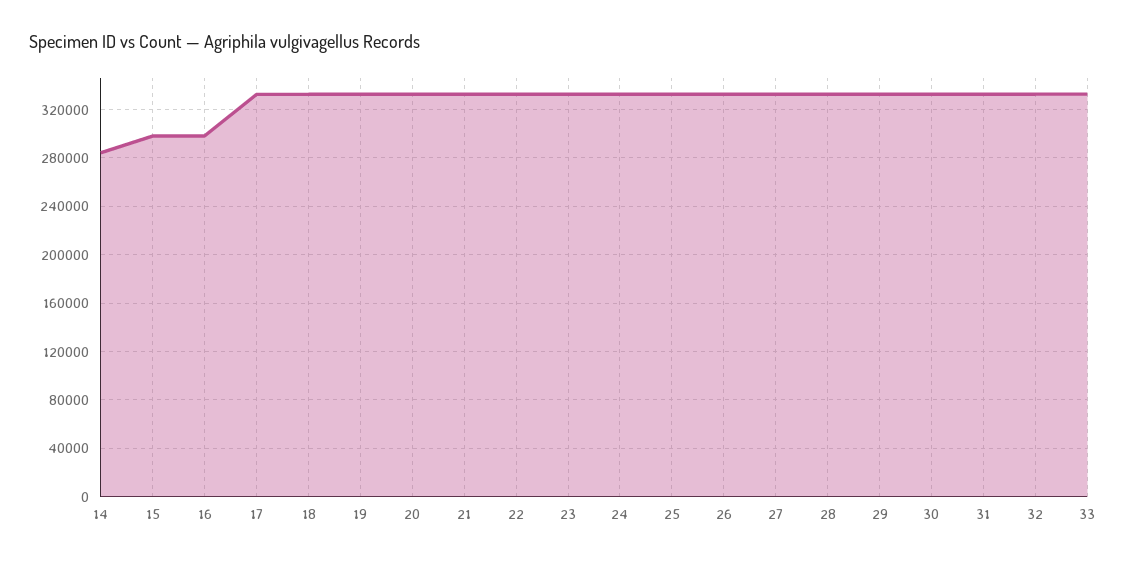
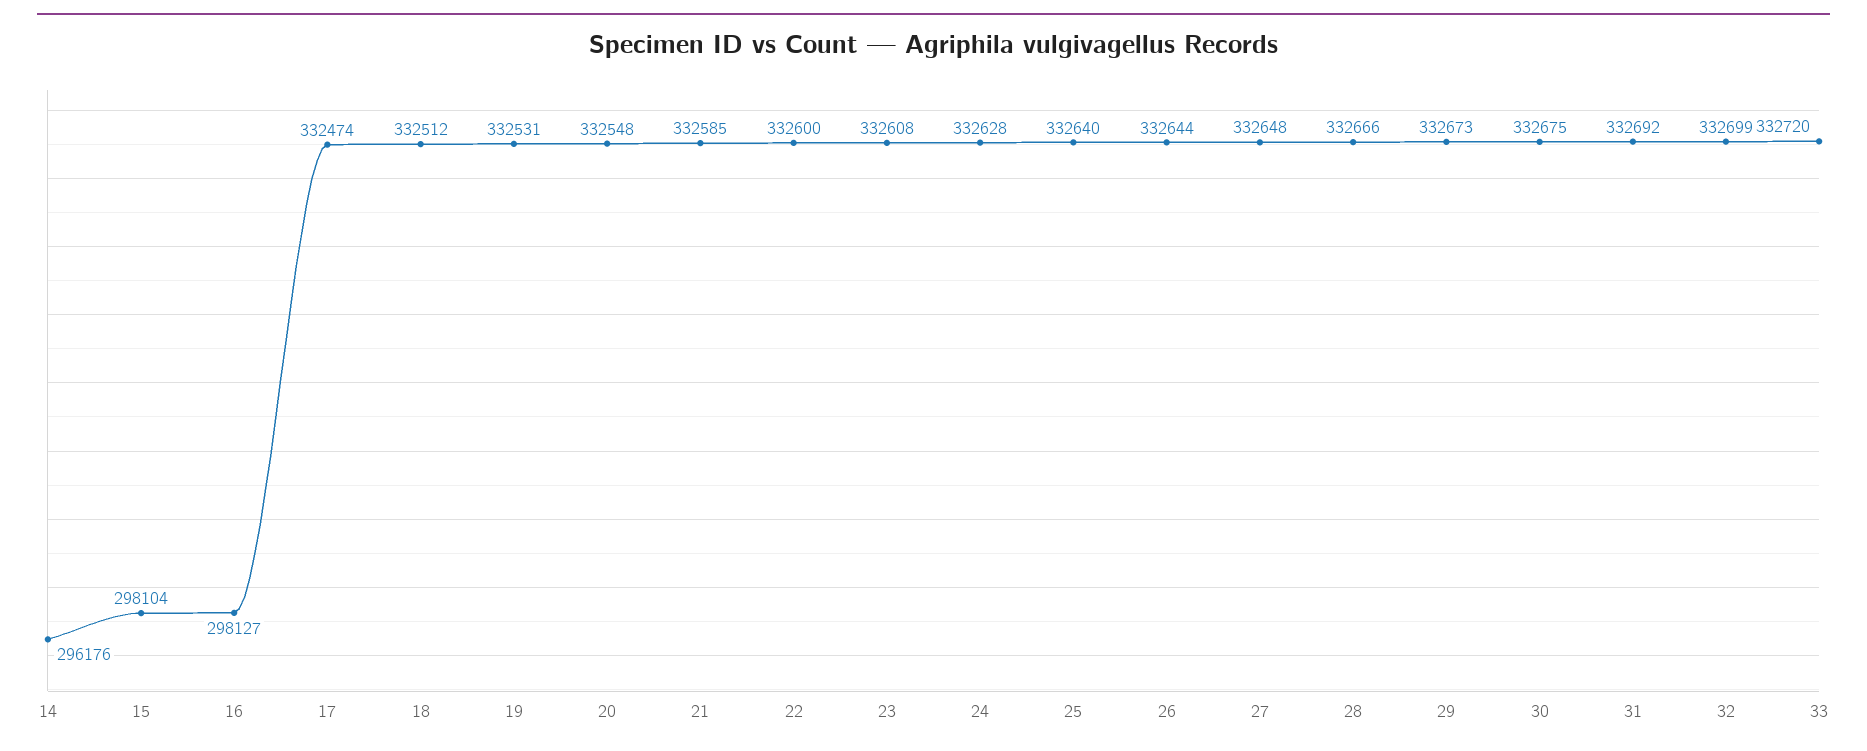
  {
-   "14": 285000,
+   "14": 296176,
    "15": 298104,
    "16": 298127,
    "17": 332474,
    "18": 332512,
    "19": 332531,
    "20": 332548,
    "21": 332585,
    "22": 332600,
    "23": 332608,
    "24": 332628,
    "25": 332640,
    "26": 332644,
    "27": 332648,
    "28": 332666,
    "29": 332673,
    "30": 332675,
    "31": 332692,
    "32": 332699,
    "33": 332720
  }

